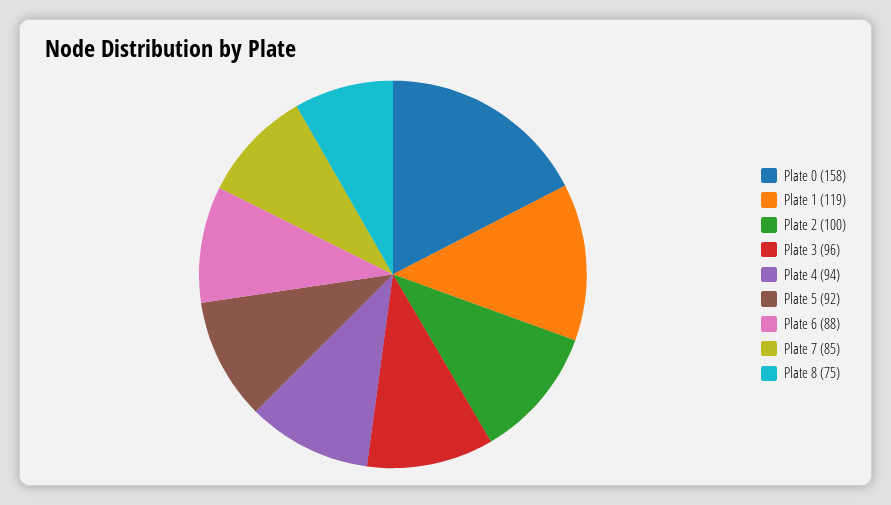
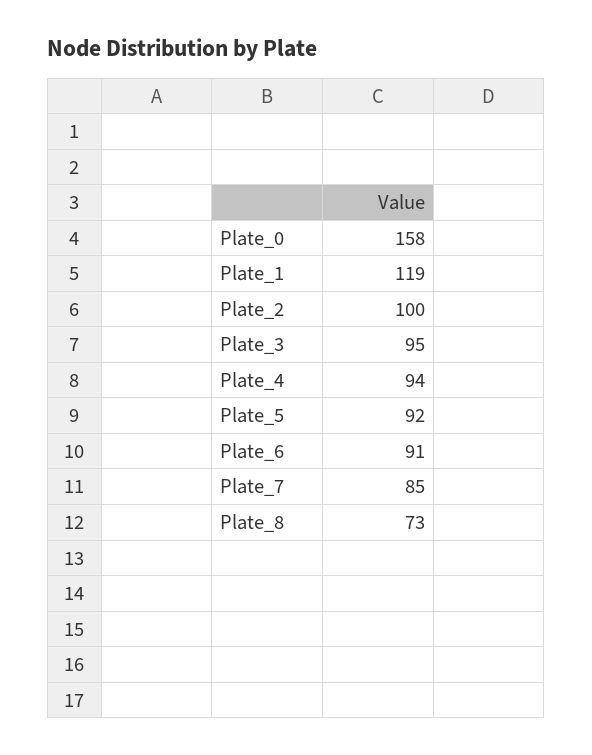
  {
    "Plate 0": 158,
    "Plate 1": 119,
    "Plate 2": 100,
-   "Plate 3": 96,
+   "Plate 3": 95,
    "Plate 4": 94,
    "Plate 5": 92,
-   "Plate 6": 88,
+   "Plate 6": 91,
    "Plate 7": 85,
-   "Plate 8": 75
+   "Plate 8": 73
  }

